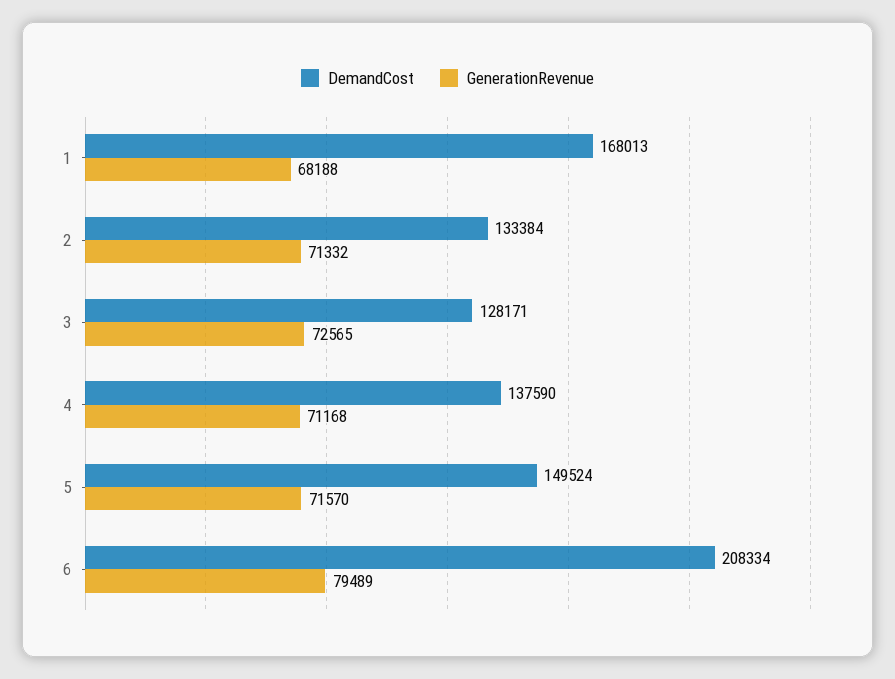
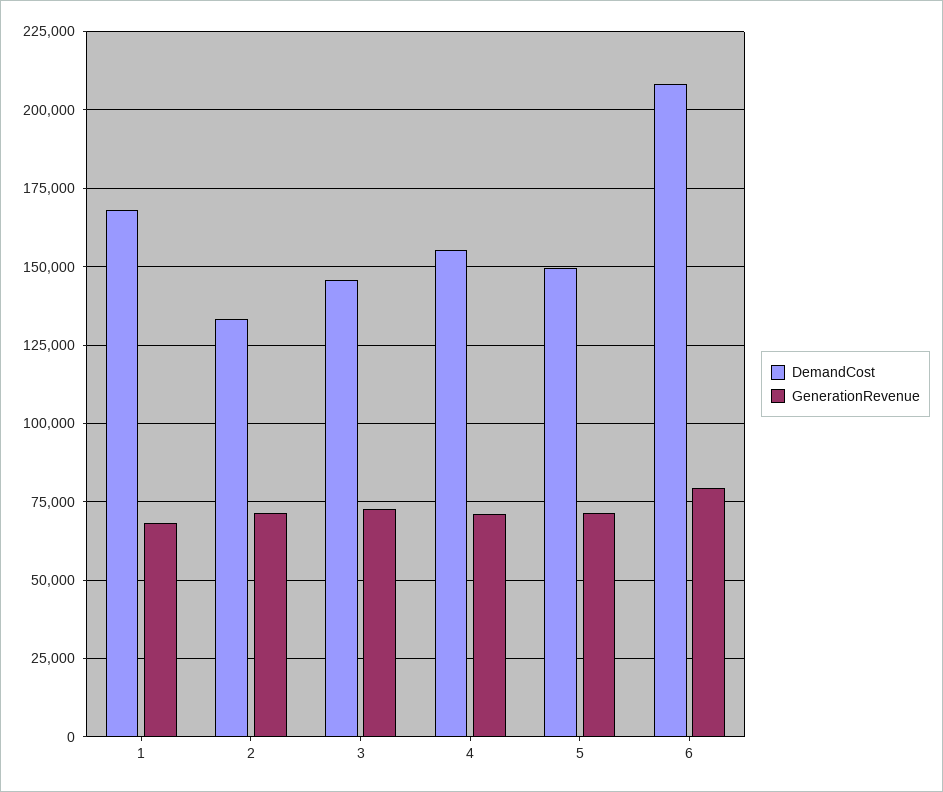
  {
    "DemandCost": {
      "1": 168013,
      "2": 133384,
-     "3": 128171,
+     "3": 145000,
-     "4": 137590,
+     "4": 155000,
      "5": 149524,
      "6": 208334
    },
    "GenerationRevenue": {
      "1": 68188,
      "2": 71332,
      "3": 72565,
      "4": 71168,
      "5": 71570,
      "6": 79489
    }
  }

